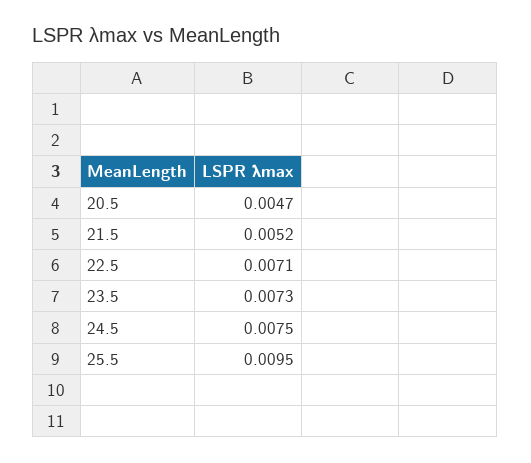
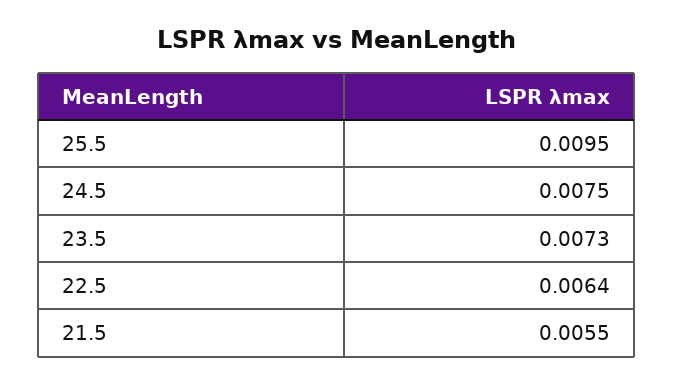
  {
-   "20.5": 0.0047,
-   "21.5": 0.0052,
+   "21.5": 0.0055,
-   "22.5": 0.0071,
+   "22.5": 0.0064,
    "23.5": 0.0073,
    "24.5": 0.0075,
    "25.5": 0.0095
  }

